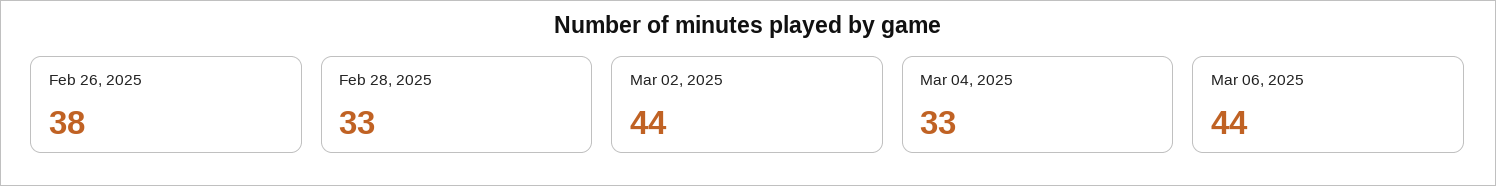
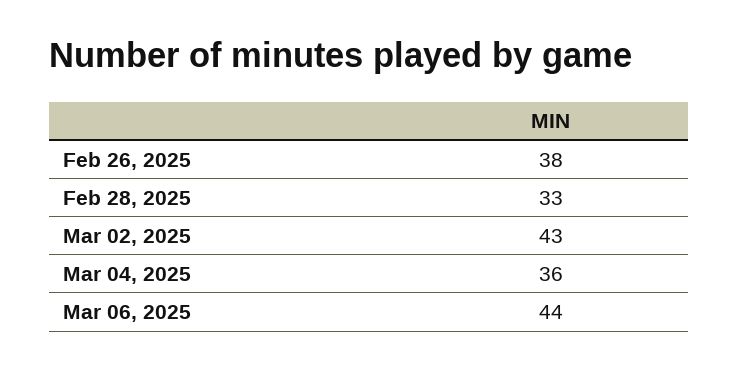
  {
    "Feb 26, 2025": 38,
    "Feb 28, 2025": 33,
-   "Mar 02, 2025": 44,
+   "Mar 02, 2025": 43,
-   "Mar 04, 2025": 33,
+   "Mar 04, 2025": 36,
    "Mar 06, 2025": 44
  }

